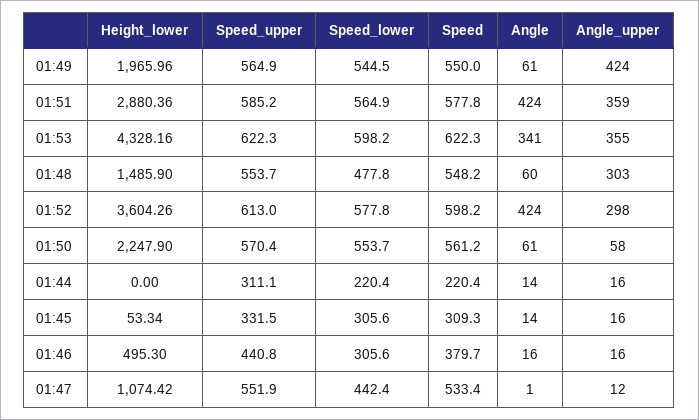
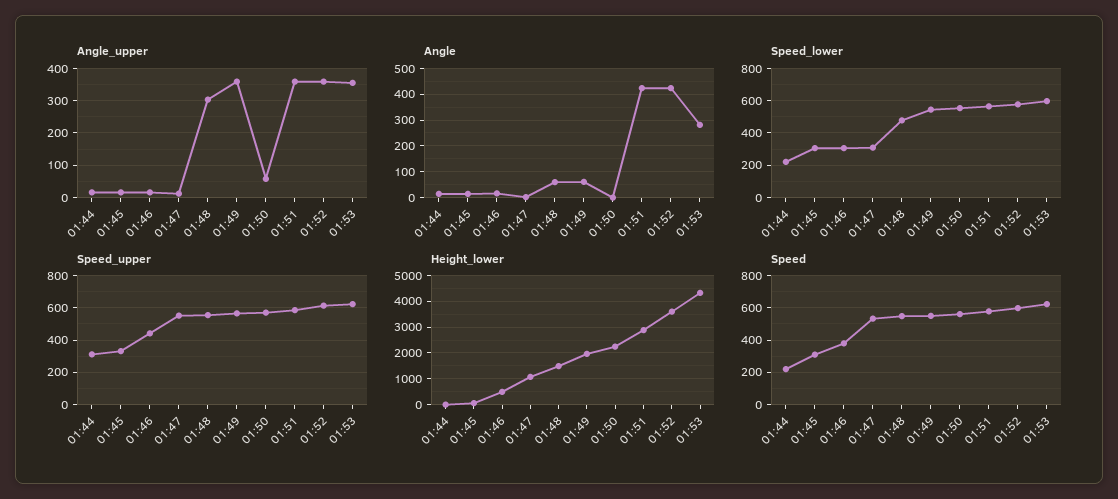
  {
    "Height_lower": {
      "01:49": 1965.96,
      "01:51": 2880.36,
      "01:53": 4328.16,
      "01:48": 1485.9,
      "01:52": 3604.26,
      "01:50": 2247.9,
      "01:44": 0,
      "01:45": 53.34,
      "01:46": 495.3,
      "01:47": 1074.42
    },
    "Speed_upper": {
      "01:49": 564.9,
      "01:51": 585.2,
      "01:53": 622.3,
      "01:48": 553.7,
      "01:52": 613,
      "01:50": 570.4,
      "01:44": 311.1,
      "01:45": 331.5,
      "01:46": 440.8,
      "01:47": 551.9
    },
    "Speed_lower": {
      "01:49": 544.5,
      "01:51": 564.9,
      "01:53": 598.2,
      "01:48": 477.8,
      "01:52": 577.8,
      "01:50": 553.7,
      "01:44": 220.4,
      "01:45": 305.6,
      "01:46": 305.6,
-     "01:47": 442.4
+     "01:47": 300
    },
    "Speed": {
      "01:49": 550,
      "01:51": 577.8,
      "01:53": 622.3,
      "01:48": 548.2,
      "01:52": 598.2,
      "01:50": 561.2,
      "01:44": 220.4,
      "01:45": 309.3,
      "01:46": 379.7,
      "01:47": 533.4
    },
    "Angle": {
      "01:49": 61,
      "01:51": 424,
-     "01:53": 341,
+     "01:53": 275,
      "01:48": 60,
      "01:52": 424,
-     "01:50": 61,
+     "01:50": 0,
      "01:44": 14,
      "01:45": 14,
      "01:46": 16,
      "01:47": 1
    },
    "Angle_upper": {
-     "01:49": 424,
+     "01:49": 360,
      "01:51": 359,
      "01:53": 355,
      "01:48": 303,
-     "01:52": 298,
+     "01:52": 360,
      "01:50": 58,
      "01:44": 16,
      "01:45": 16,
      "01:46": 16,
      "01:47": 12
    }
  }

